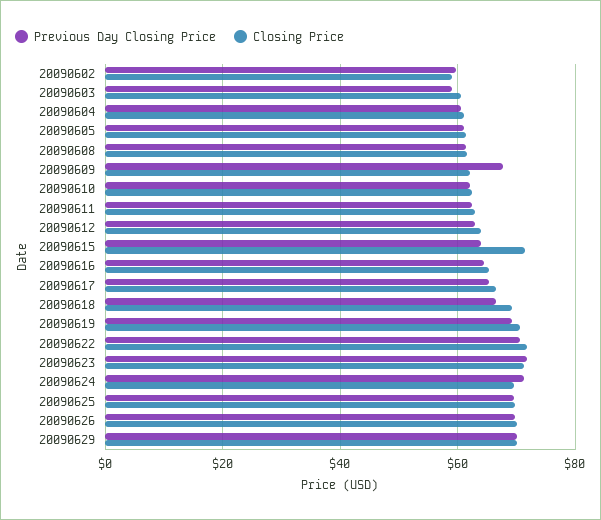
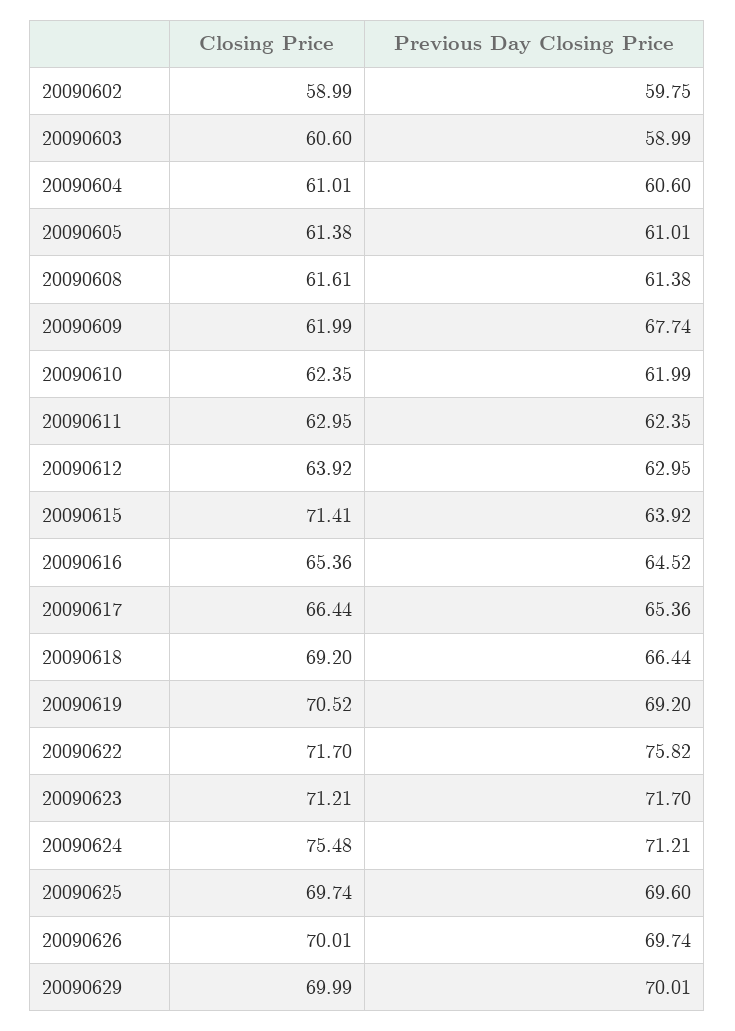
  {
    "Previous Day Closing Price": {
      "20090602": 59.75,
      "20090603": 58.99,
      "20090604": 60.6,
      "20090605": 61.01,
      "20090608": 61.38,
      "20090609": 67.74,
      "20090610": 61.99,
      "20090611": 62.35,
      "20090612": 62.95,
      "20090615": 63.92,
      "20090616": 64.52,
      "20090617": 65.36,
      "20090618": 66.44,
      "20090619": 69.2,
-     "20090622": 70,
+     "20090622": 75.82,
      "20090623": 71.7,
      "20090624": 71.21,
      "20090625": 69.6,
      "20090626": 69.74,
      "20090629": 70.01
    },
    "Closing Price": {
      "20090602": 58.99,
      "20090603": 60.6,
      "20090604": 61.01,
      "20090605": 61.38,
      "20090608": 61.61,
      "20090609": 61.99,
      "20090610": 62.35,
      "20090611": 62.95,
      "20090612": 63.92,
      "20090615": 71.41,
      "20090616": 65.36,
      "20090617": 66.44,
      "20090618": 69.2,
      "20090619": 70.52,
      "20090622": 71.7,
      "20090623": 71.21,
-     "20090624": 70,
+     "20090624": 75.48,
      "20090625": 69.74,
      "20090626": 70.01,
      "20090629": 69.99
    }
  }

